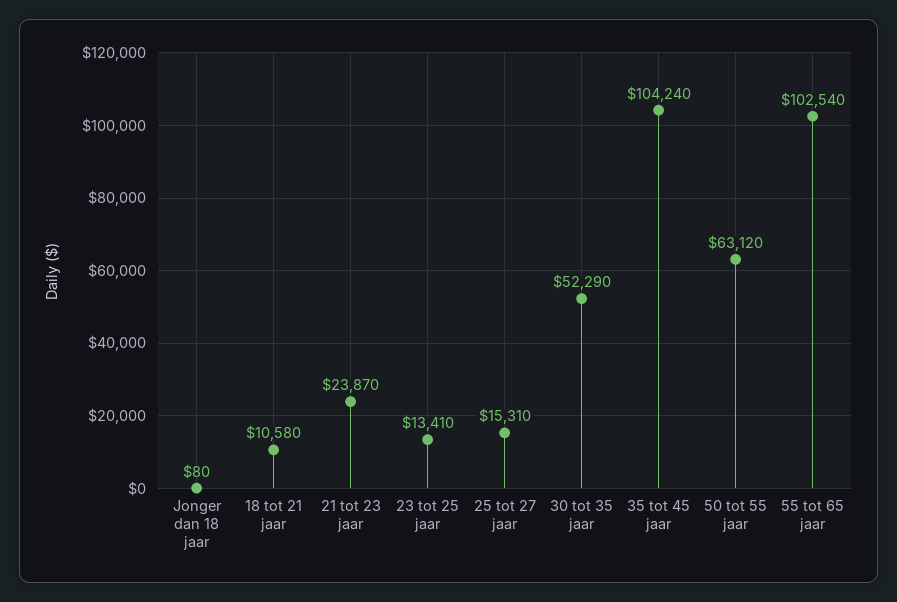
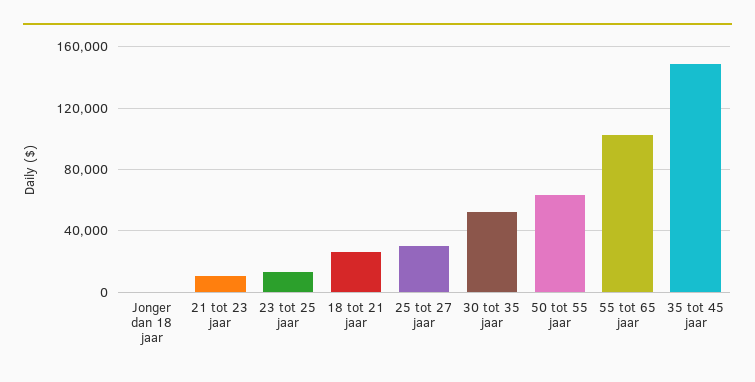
  {
    "Jonger dan 18 jaar": 80,
-   "18 tot 21 jaar": 10580,
+   "18 tot 21 jaar": 25000,
-   "21 tot 23 jaar": 23870,
+   "21 tot 23 jaar": 10000,
    "23 tot 25 jaar": 13410,
-   "25 tot 27 jaar": 15310,
+   "25 tot 27 jaar": 30000,
    "30 tot 35 jaar": 52290,
-   "35 tot 45 jaar": 104240,
+   "35 tot 45 jaar": 150000,
    "50 tot 55 jaar": 63120,
    "55 tot 65 jaar": 102540
  }

